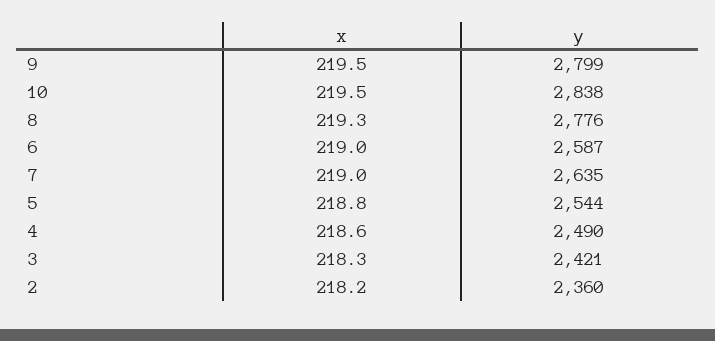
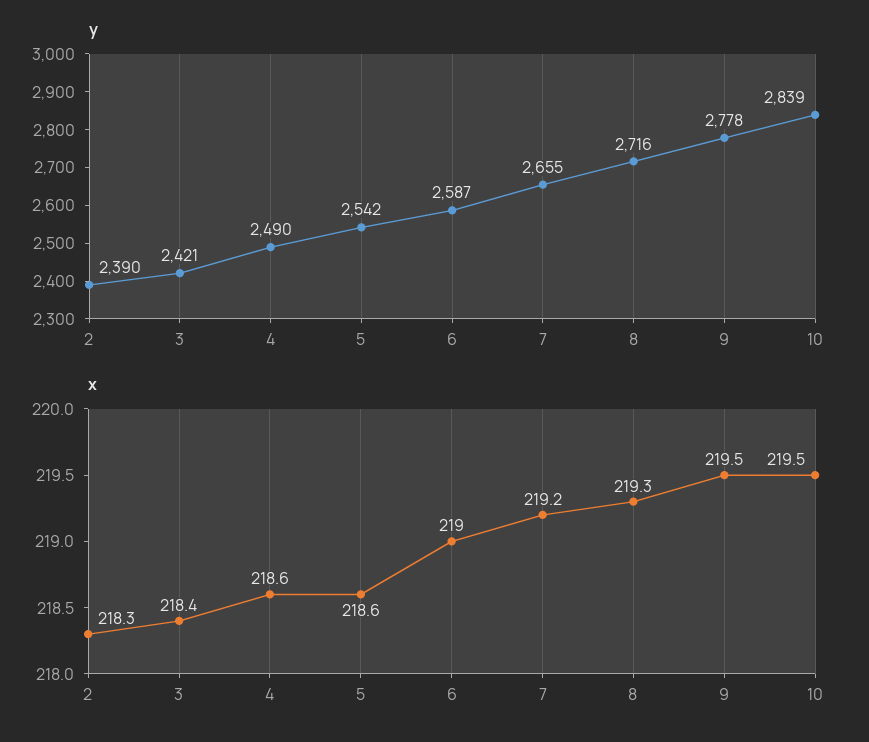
  {
    "x": {
      "9": 219.5,
      "10": 219.5,
      "8": 219.3,
      "6": 219,
-     "7": 219,
+     "7": 219.2,
-     "5": 218.8,
+     "5": 218.6,
      "4": 218.6,
-     "3": 218.3,
+     "3": 218.4,
-     "2": 218.2
+     "2": 218.3
    },
    "y": {
-     "9": 2799,
+     "9": 2778,
-     "10": 2838,
+     "10": 2839,
-     "8": 2776,
+     "8": 2716,
      "6": 2587,
-     "7": 2635,
+     "7": 2655,
-     "5": 2544,
+     "5": 2542,
      "4": 2490,
      "3": 2421,
-     "2": 2360
+     "2": 2390
    }
  }

